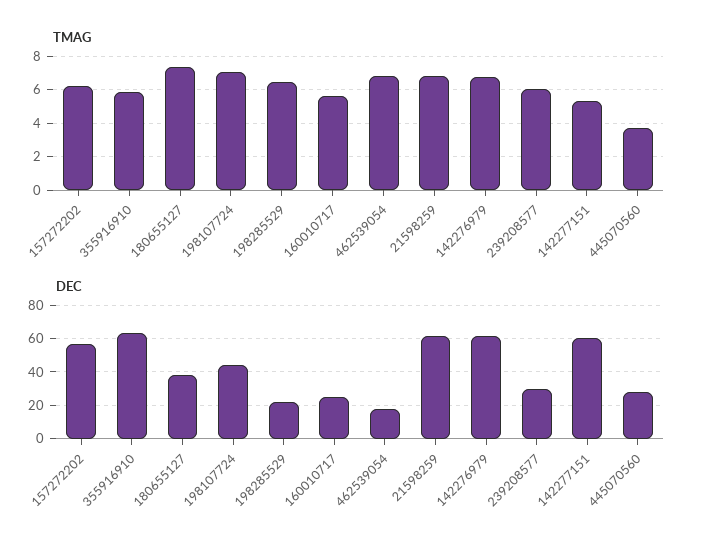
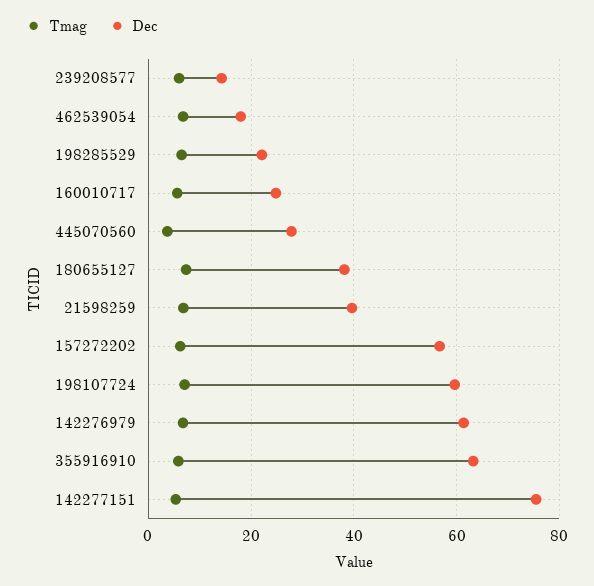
  {
    "TMAG": {
      "157272202": 6,
      "355916910": 6,
      "180655127": 7.5,
      "198107724": 7,
      "198285529": 6.5,
      "160010717": 5.5,
      "462539054": 7,
      "21598259": 7,
      "142276979": 7,
      "239208577": 6,
      "142277151": 5.5,
      "445070560": 3.5
    },
    "DEC": {
      "157272202": 56,
      "355916910": 64,
      "180655127": 38,
-     "198107724": 45,
+     "198107724": 60,
      "198285529": 22,
      "160010717": 24,
      "462539054": 18,
-     "21598259": 60,
+     "21598259": 40,
      "142276979": 62,
-     "239208577": 30,
+     "239208577": 14,
-     "142277151": 60,
+     "142277151": 76,
      "445070560": 28
    }
  }

